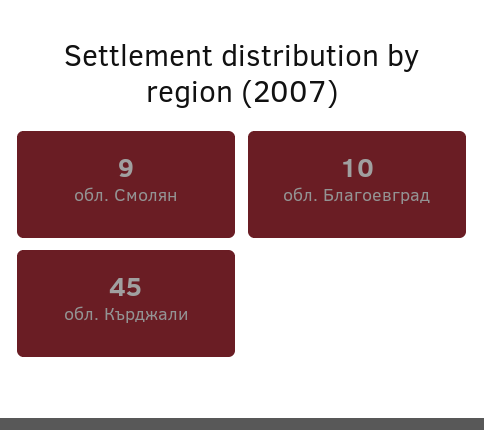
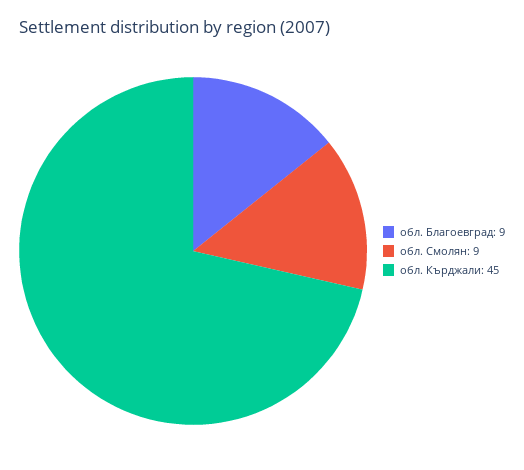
  {
    "обл. Смолян": 9,
-   "обл. Благоевград": 10,
+   "обл. Благоевград": 9,
    "обл. Кърджали": 45
  }

